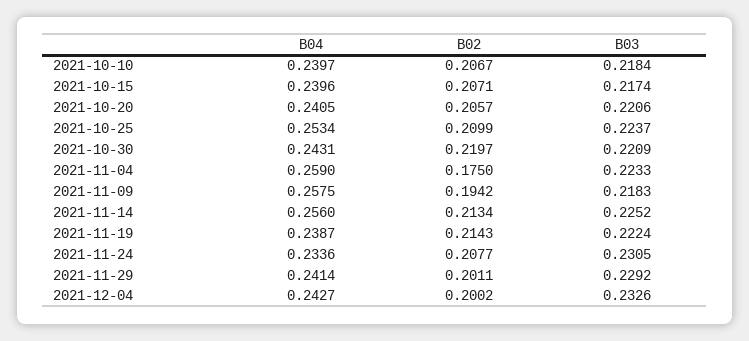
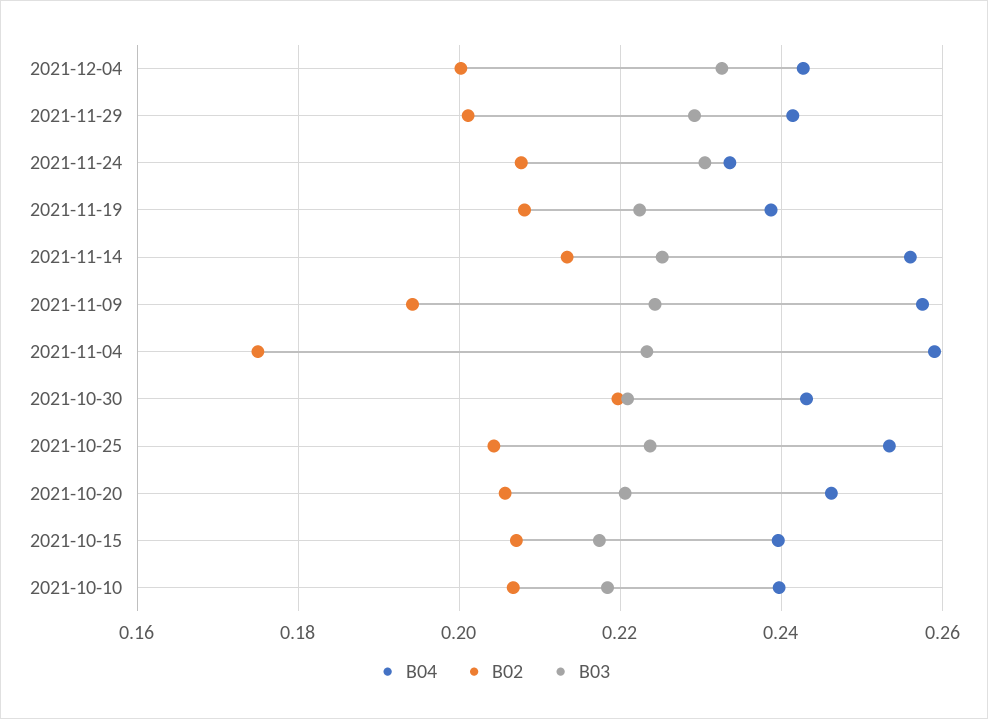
  {
    "B04": {
      "2021-10-10": 0.2397,
      "2021-10-15": 0.2396,
-     "2021-10-20": 0.2405,
+     "2021-10-20": 0.246,
      "2021-10-25": 0.2534,
      "2021-10-30": 0.2431,
      "2021-11-04": 0.259,
      "2021-11-09": 0.2575,
      "2021-11-14": 0.256,
      "2021-11-19": 0.2387,
      "2021-11-24": 0.2336,
      "2021-11-29": 0.2414,
      "2021-12-04": 0.2427
    },
    "B02": {
      "2021-10-10": 0.2067,
      "2021-10-15": 0.2071,
      "2021-10-20": 0.2057,
-     "2021-10-25": 0.2099,
+     "2021-10-25": 0.204,
      "2021-10-30": 0.2197,
      "2021-11-04": 0.175,
      "2021-11-09": 0.1942,
      "2021-11-14": 0.2134,
-     "2021-11-19": 0.2143,
+     "2021-11-19": 0.208,
      "2021-11-24": 0.2077,
      "2021-11-29": 0.2011,
      "2021-12-04": 0.2002
    },
    "B03": {
      "2021-10-10": 0.2184,
      "2021-10-15": 0.2174,
      "2021-10-20": 0.2206,
      "2021-10-25": 0.2237,
      "2021-10-30": 0.2209,
      "2021-11-04": 0.2233,
-     "2021-11-09": 0.2183,
+     "2021-11-09": 0.224,
      "2021-11-14": 0.2252,
      "2021-11-19": 0.2224,
      "2021-11-24": 0.2305,
      "2021-11-29": 0.2292,
      "2021-12-04": 0.2326
    }
  }

